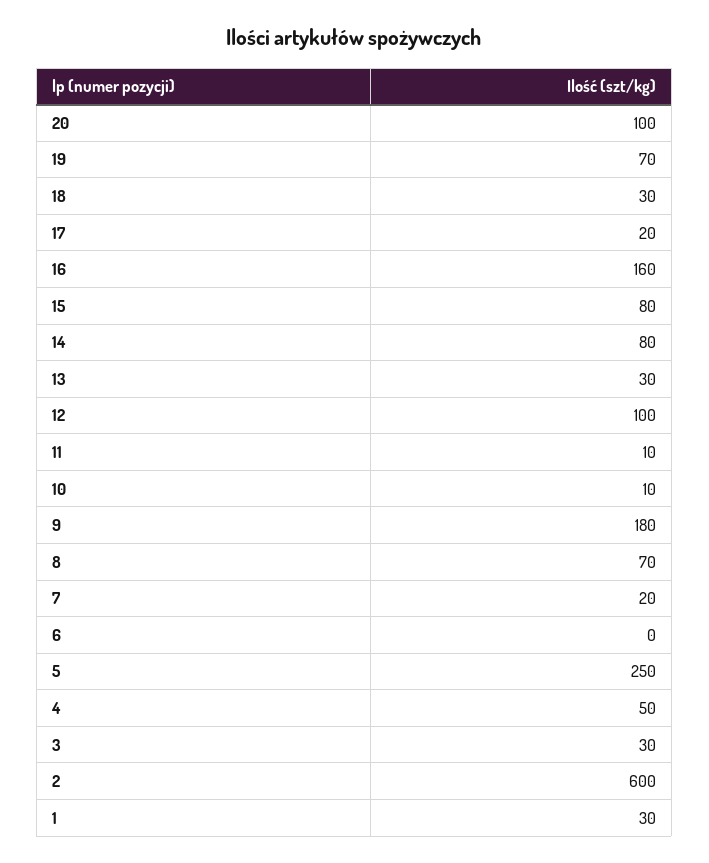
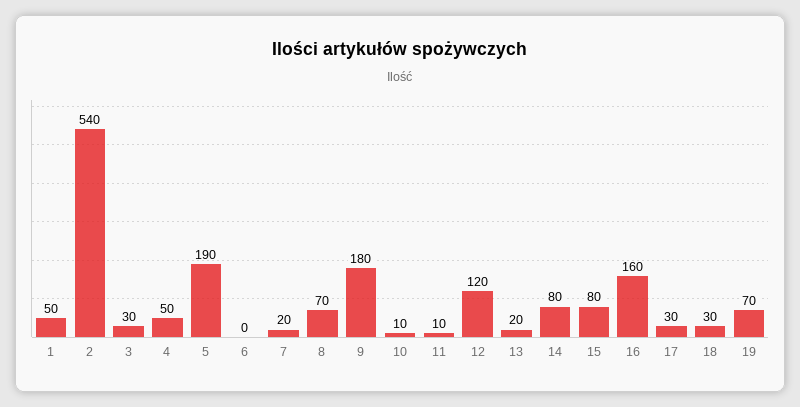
  {
-   "20": 100,
    "19": 70,
    "18": 30,
-   "17": 20,
+   "17": 30,
    "16": 160,
    "15": 80,
    "14": 80,
-   "13": 30,
+   "13": 20,
-   "12": 100,
+   "12": 120,
    "11": 10,
    "10": 10,
    "9": 180,
    "8": 70,
    "7": 20,
    "6": 0,
-   "5": 250,
+   "5": 190,
    "4": 50,
    "3": 30,
-   "2": 600,
+   "2": 540,
-   "1": 30
+   "1": 50
  }

